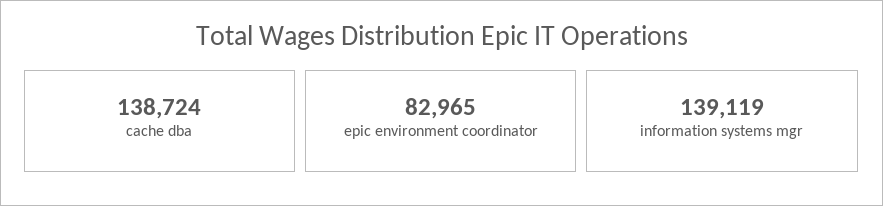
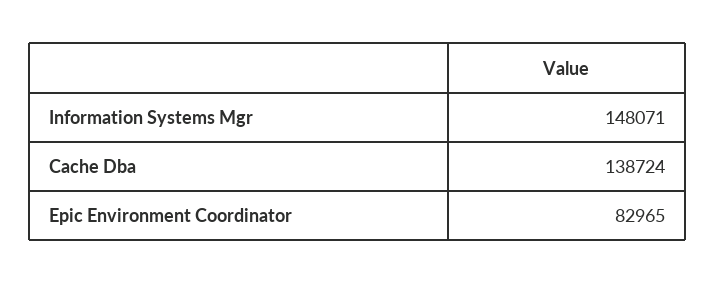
  {
    "cache dba": 138724,
    "epic environment coordinator": 82965,
-   "information systems mgr": 139119
+   "information systems mgr": 148071
  }

